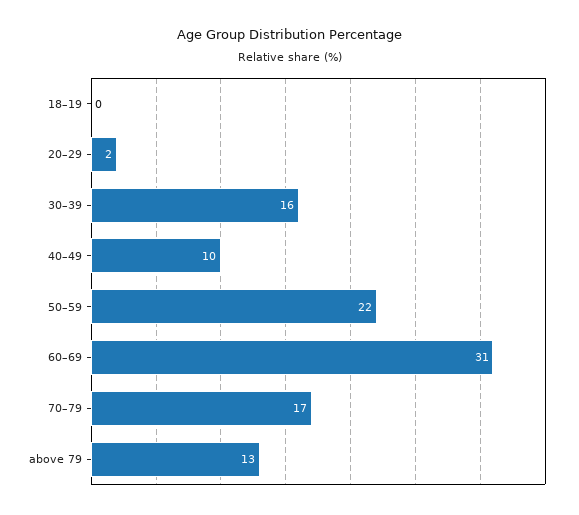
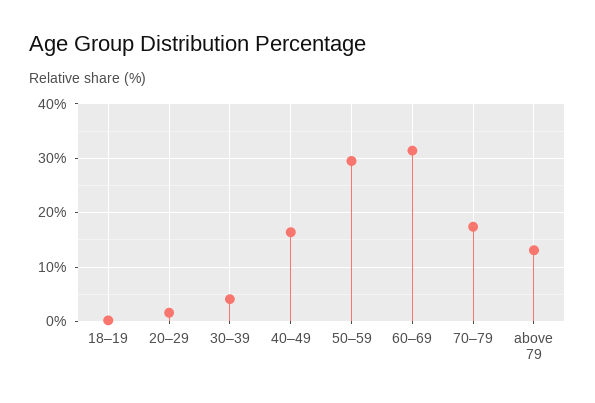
  {
    "18–19": 0,
    "20–29": 2,
-   "30–39": 16,
+   "30–39": 4,
-   "40–49": 10,
+   "40–49": 16,
-   "50–59": 22,
+   "50–59": 30,
    "60–69": 31,
    "70–79": 17,
    "above 79": 13
  }

